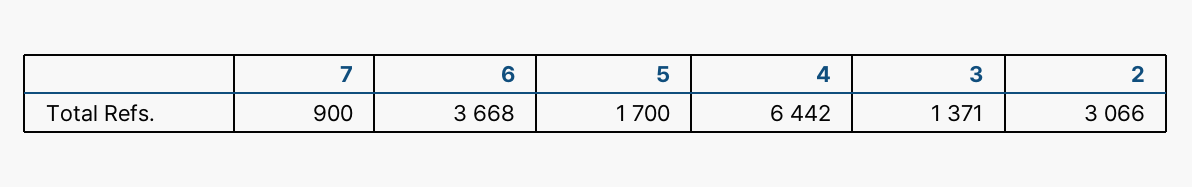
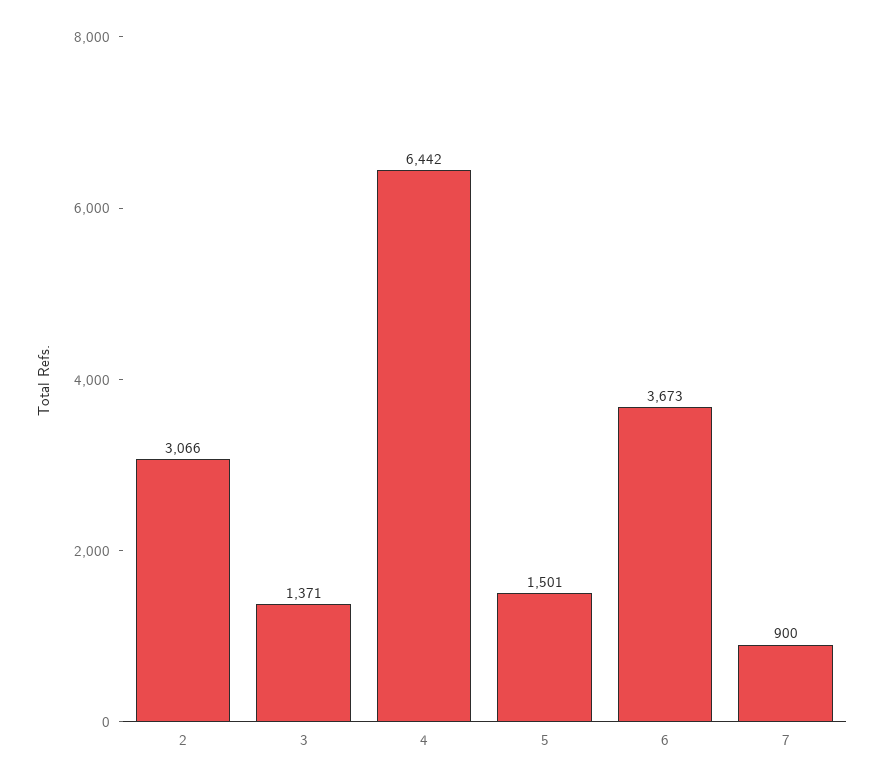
  {
    "7": 900,
-   "6": 3668,
+   "6": 3673,
-   "5": 1700,
+   "5": 1501,
    "4": 6442,
    "3": 1371,
    "2": 3066
  }

